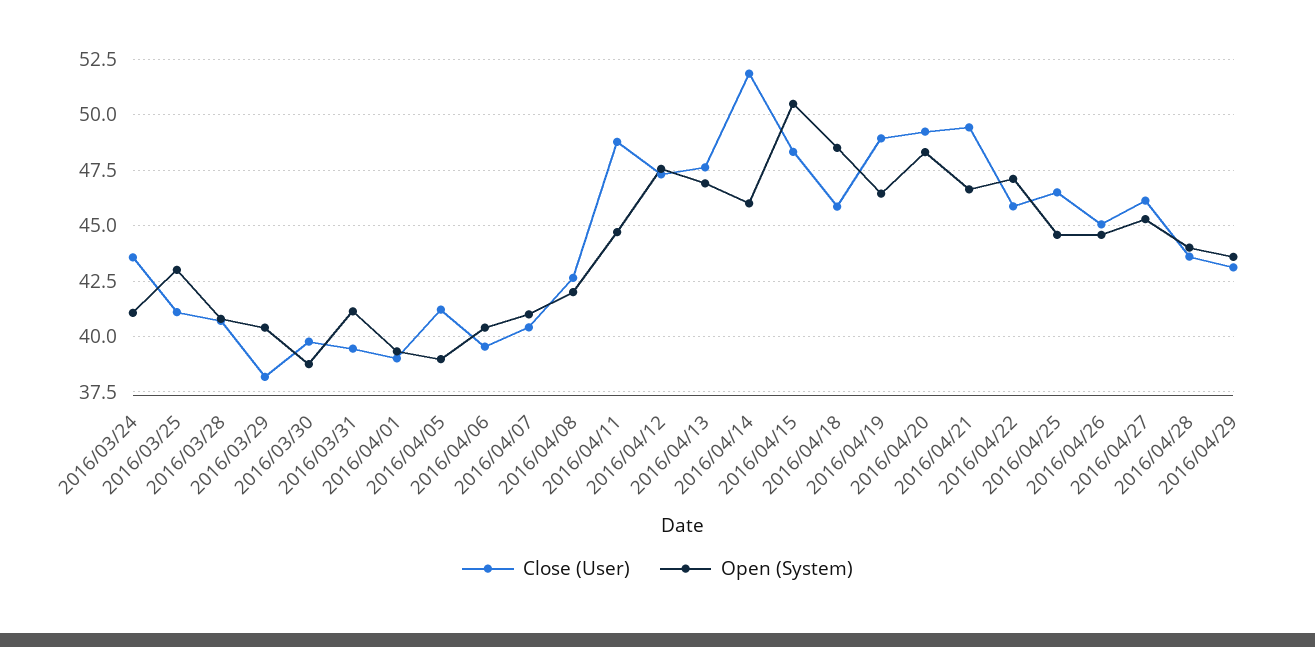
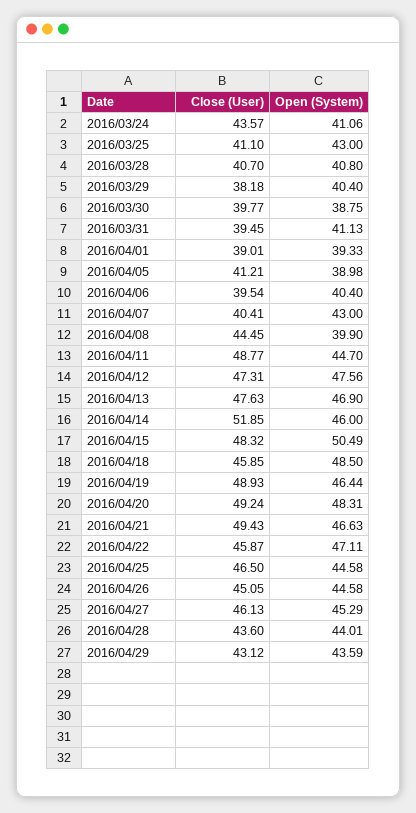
  {
    "Close (User)": {
      "2016/03/24": 43.57,
      "2016/03/25": 41.1,
      "2016/03/28": 40.7,
      "2016/03/29": 38.18,
      "2016/03/30": 39.77,
      "2016/03/31": 39.45,
      "2016/04/01": 39.01,
      "2016/04/05": 41.21,
      "2016/04/06": 39.54,
      "2016/04/07": 40.41,
-     "2016/04/08": 42.5,
+     "2016/04/08": 44.45,
      "2016/04/11": 48.77,
      "2016/04/12": 47.31,
      "2016/04/13": 47.63,
      "2016/04/14": 51.85,
      "2016/04/15": 48.32,
      "2016/04/18": 45.85,
      "2016/04/19": 48.93,
      "2016/04/20": 49.24,
      "2016/04/21": 49.43,
      "2016/04/22": 45.87,
      "2016/04/25": 46.5,
      "2016/04/26": 45.05,
      "2016/04/27": 46.13,
      "2016/04/28": 43.6,
      "2016/04/29": 43.12
    },
    "Open (System)": {
      "2016/03/24": 41.06,
      "2016/03/25": 43,
      "2016/03/28": 40.8,
      "2016/03/29": 40.4,
      "2016/03/30": 38.75,
      "2016/03/31": 41.13,
      "2016/04/01": 39.33,
      "2016/04/05": 38.98,
      "2016/04/06": 40.4,
-     "2016/04/07": 41,
+     "2016/04/07": 43,
-     "2016/04/08": 42,
+     "2016/04/08": 39.9,
      "2016/04/11": 44.7,
      "2016/04/12": 47.56,
      "2016/04/13": 46.9,
      "2016/04/14": 46,
      "2016/04/15": 50.49,
      "2016/04/18": 48.5,
      "2016/04/19": 46.44,
      "2016/04/20": 48.31,
      "2016/04/21": 46.63,
      "2016/04/22": 47.11,
      "2016/04/25": 44.58,
      "2016/04/26": 44.58,
      "2016/04/27": 45.29,
      "2016/04/28": 44.01,
      "2016/04/29": 43.59
    }
  }

